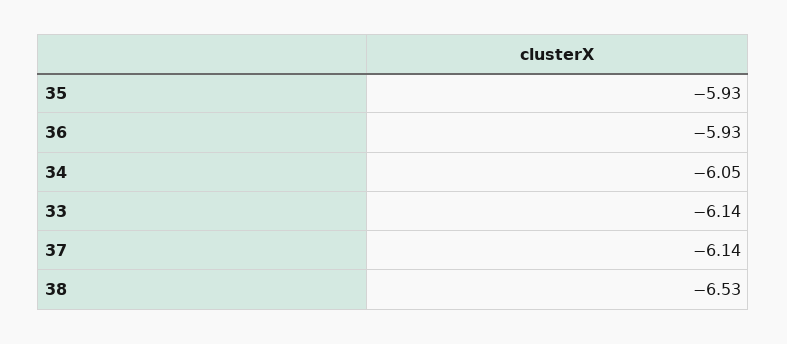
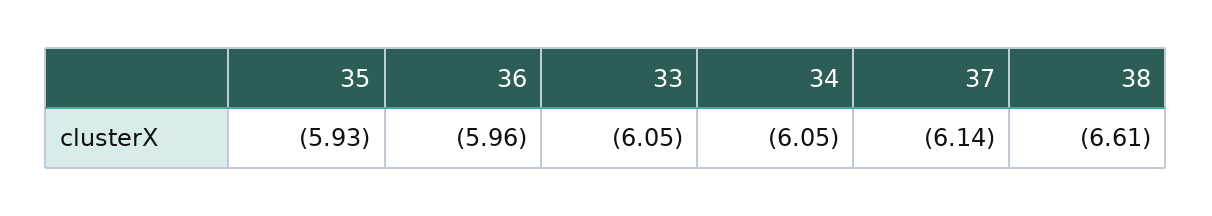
  {
    "35": -5.93,
-   "36": -5.93,
+   "36": -5.96,
    "34": -6.05,
-   "33": -6.14,
+   "33": -6.05,
    "37": -6.14,
-   "38": -6.53
+   "38": -6.61
  }

